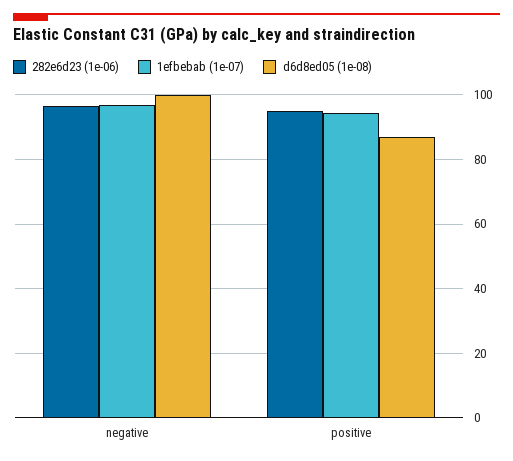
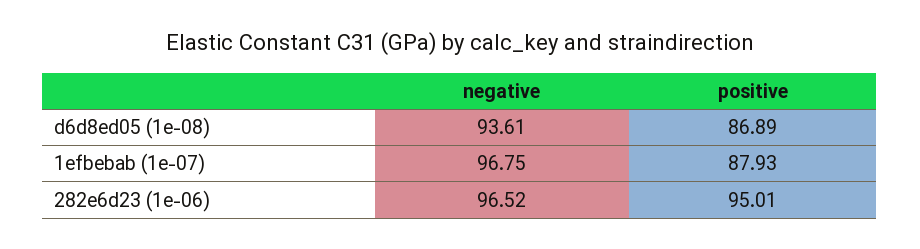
  {
    "282e6d23 (1e-06)": {
      "negative": 96.52,
      "positive": 95.01
    },
    "1efbebab (1e-07)": {
      "negative": 96.75,
-     "positive": 94
+     "positive": 87.93
    },
    "d6d8ed05 (1e-08)": {
-     "negative": 100,
+     "negative": 93.61,
      "positive": 86.89
    }
  }

